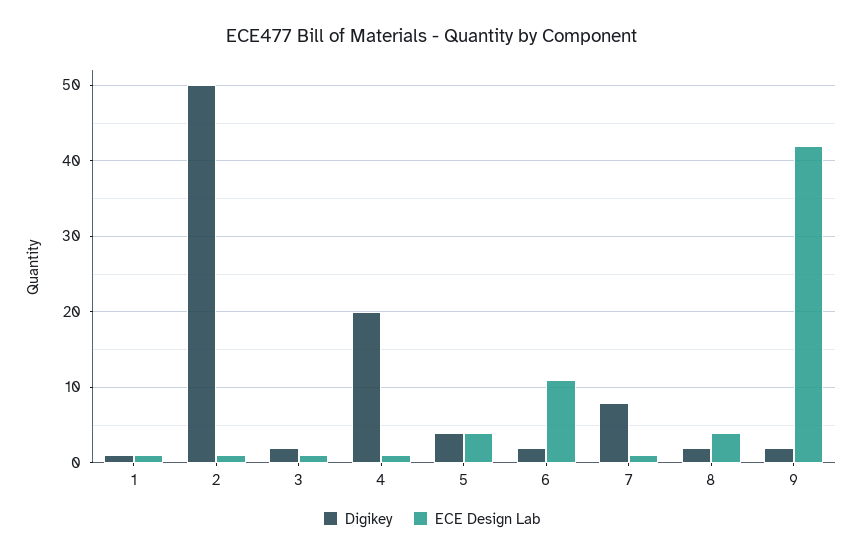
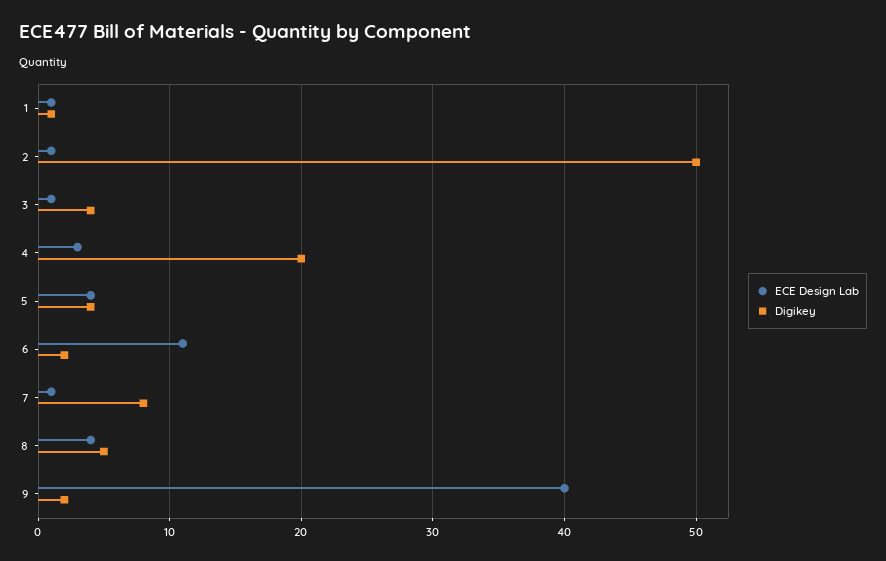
  {
    "Digikey": {
      "1": 1,
      "2": 50,
-     "3": 2,
+     "3": 4,
      "4": 20,
      "5": 4,
      "6": 2,
      "7": 8,
-     "8": 2,
+     "8": 5,
      "9": 2
    },
    "ECE Design Lab": {
      "1": 1,
      "2": 1,
      "3": 1,
-     "4": 1,
+     "4": 3,
      "5": 4,
      "6": 11,
      "7": 1,
      "8": 4,
-     "9": 42
+     "9": 40
    }
  }

